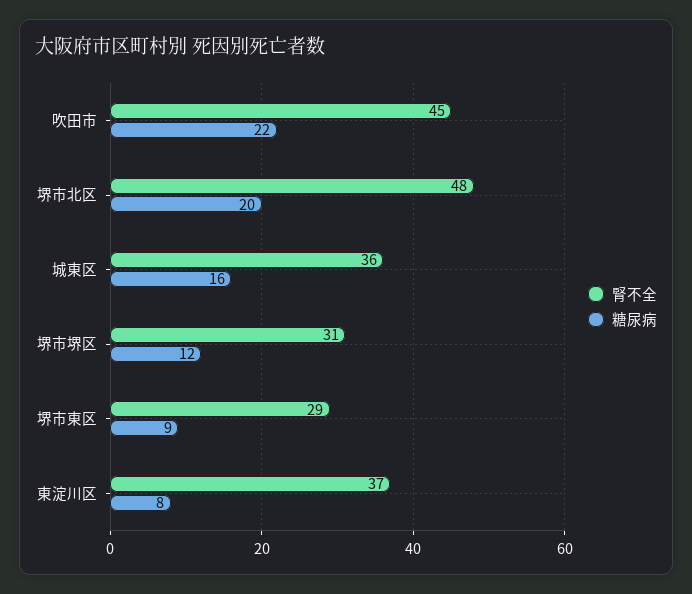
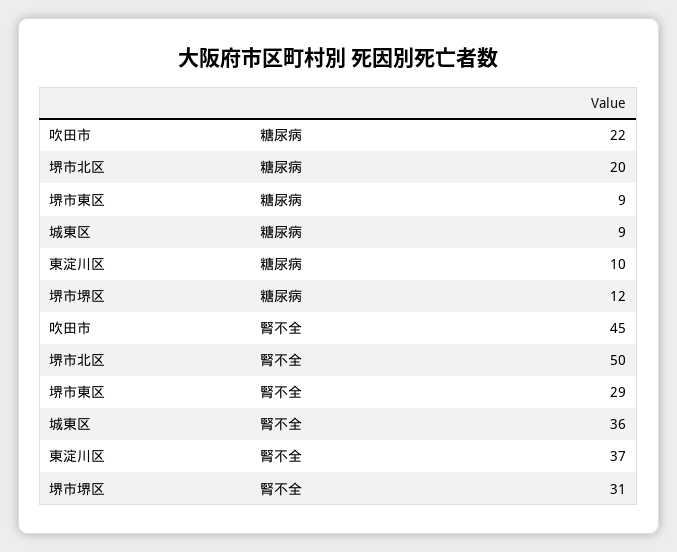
  {
    "腎不全": {
      "吹田市": 45,
-     "堺市北区": 48,
+     "堺市北区": 50,
      "城東区": 36,
      "堺市堺区": 31,
      "堺市東区": 29,
      "東淀川区": 37
    },
    "糖尿病": {
      "吹田市": 22,
      "堺市北区": 20,
-     "城東区": 16,
+     "城東区": 9,
      "堺市堺区": 12,
      "堺市東区": 9,
-     "東淀川区": 8
+     "東淀川区": 10
    }
  }

